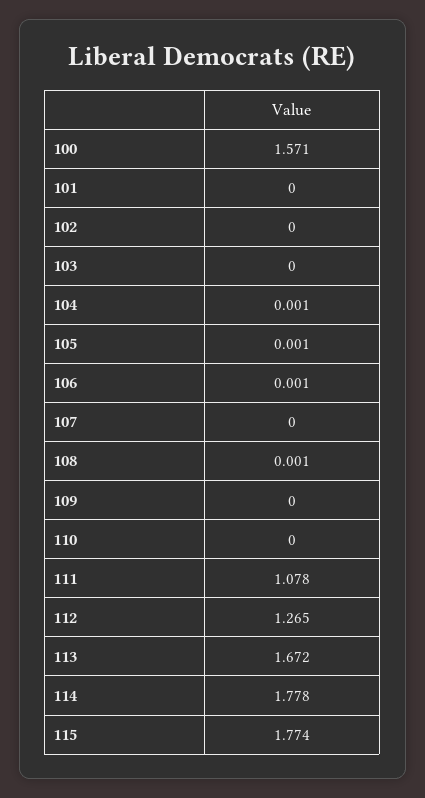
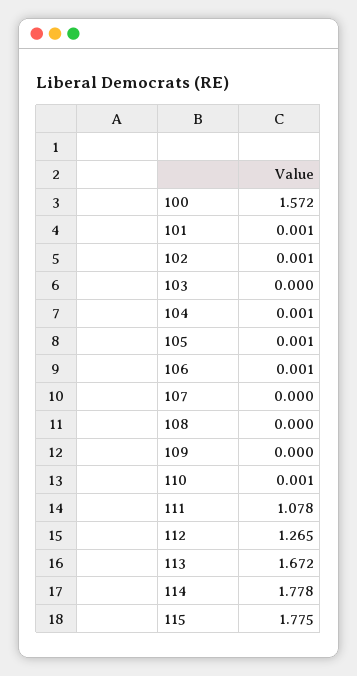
  {
-   "100": 1.571,
+   "100": 1.572,
-   "101": 0,
+   "101": 0.001,
-   "102": 0,
+   "102": 0.001,
    "103": 0,
    "104": 0.001,
    "105": 0.001,
    "106": 0.001,
    "107": 0,
-   "108": 0.001,
+   "108": 0,
    "109": 0,
-   "110": 0,
+   "110": 0.001,
    "111": 1.078,
    "112": 1.265,
    "113": 1.672,
    "114": 1.778,
-   "115": 1.774
+   "115": 1.775
  }

